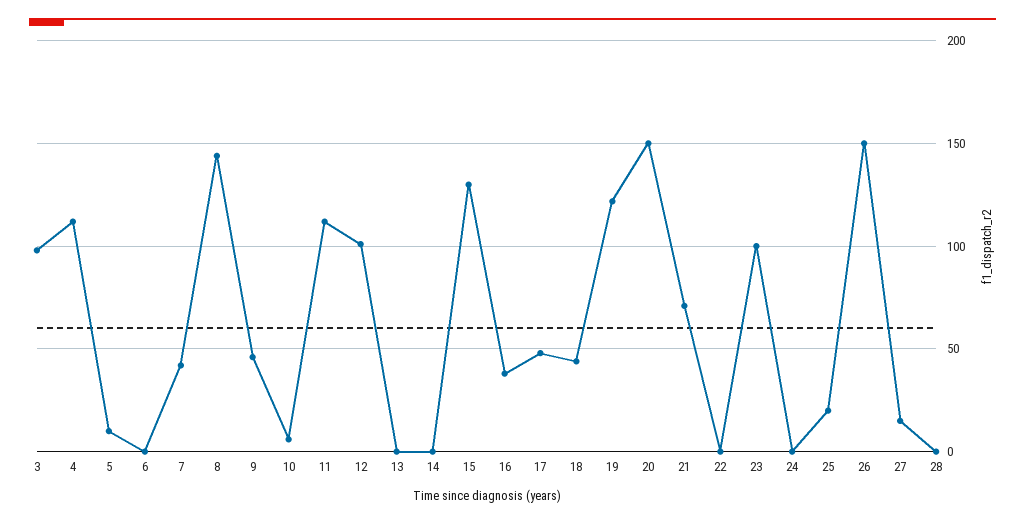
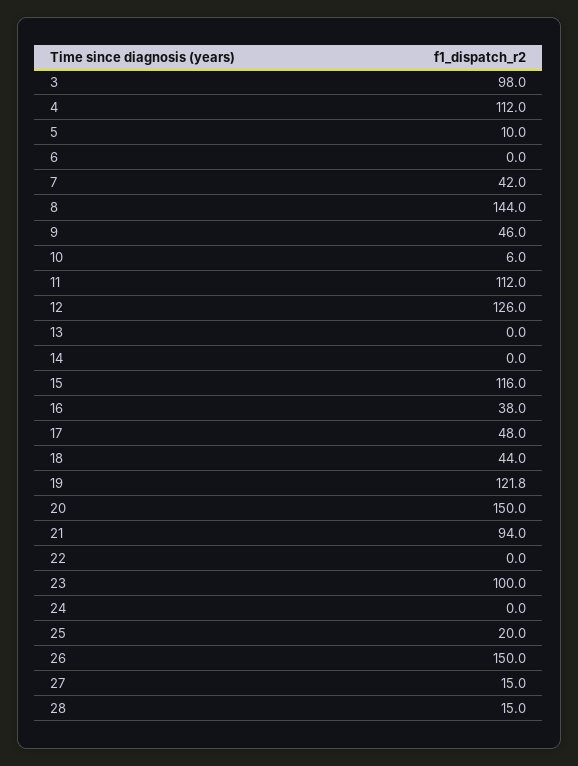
  {
    "3": 98,
    "4": 112,
    "5": 10,
    "6": 0,
    "7": 42,
    "8": 144,
    "9": 46,
    "10": 6,
    "11": 112,
-   "12": 100,
+   "12": 126,
    "13": 0,
    "14": 0,
-   "15": 130,
+   "15": 116,
    "16": 38,
    "17": 48,
    "18": 44,
    "19": 121.8,
    "20": 150,
-   "21": 70,
+   "21": 94,
    "22": 0,
    "23": 100,
    "24": 0,
    "25": 20,
    "26": 150,
    "27": 15,
-   "28": 0
+   "28": 15
  }

